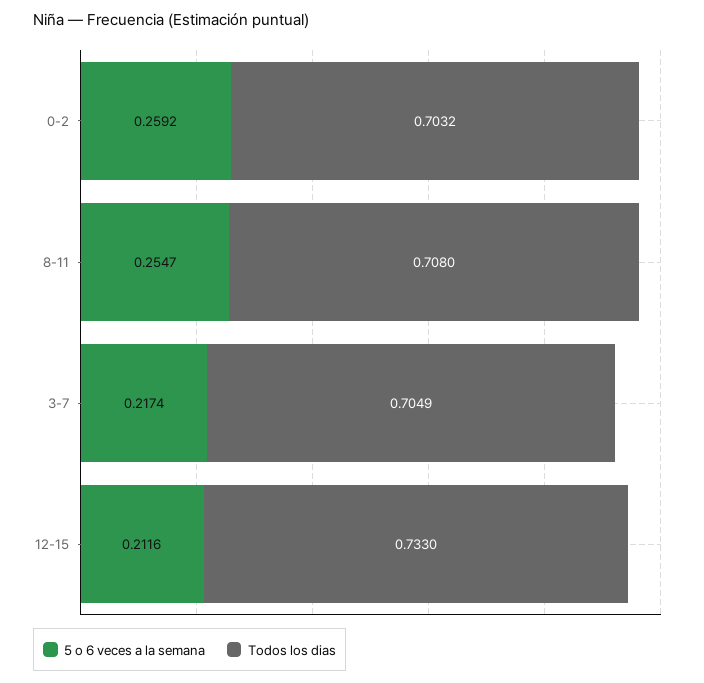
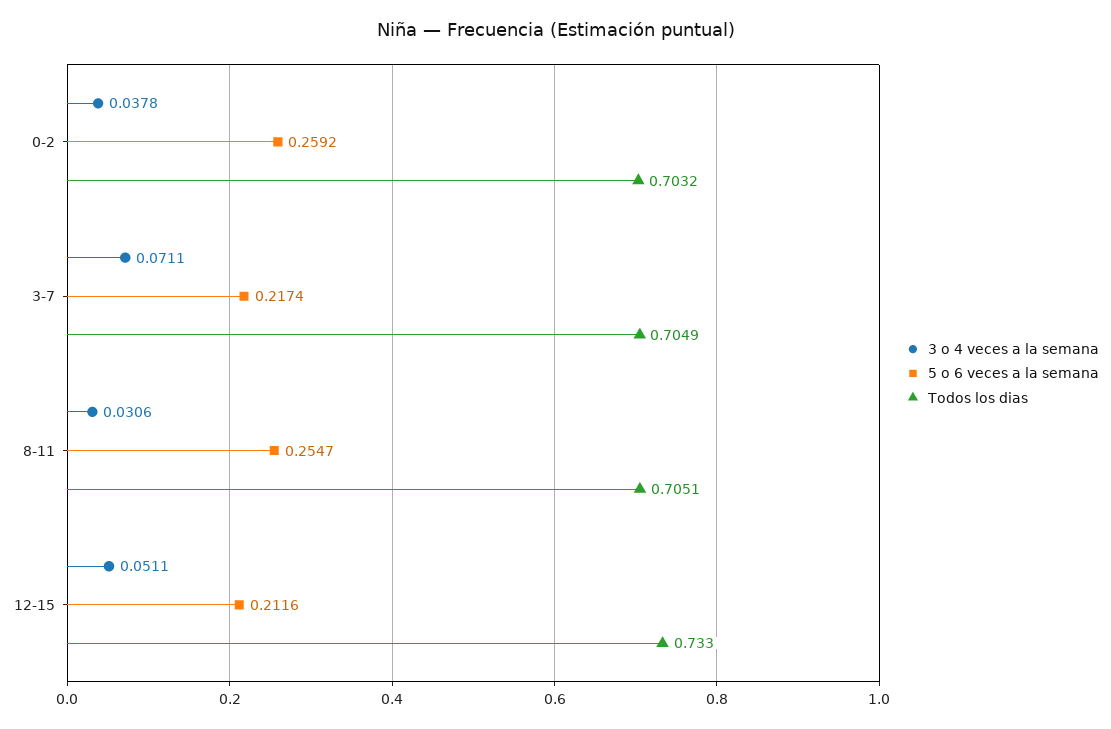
  {
    "5 o 6 veces a la semana": {
      "0-2": 0.2592,
      "8-11": 0.2547,
      "3-7": 0.2174,
      "12-15": 0.2116
    },
    "Todos los dias": {
      "0-2": 0.7032,
-     "8-11": 0.708,
+     "8-11": 0.7051,
      "3-7": 0.7049,
      "12-15": 0.733
-   }
+   },
+   "3 o 4 veces a la semana": {
+     "0-2": 0.0378,
+     "3-7": 0.0711,
+     "8-11": 0.0306,
+     "12-15": 0.0511
+   }
  }

